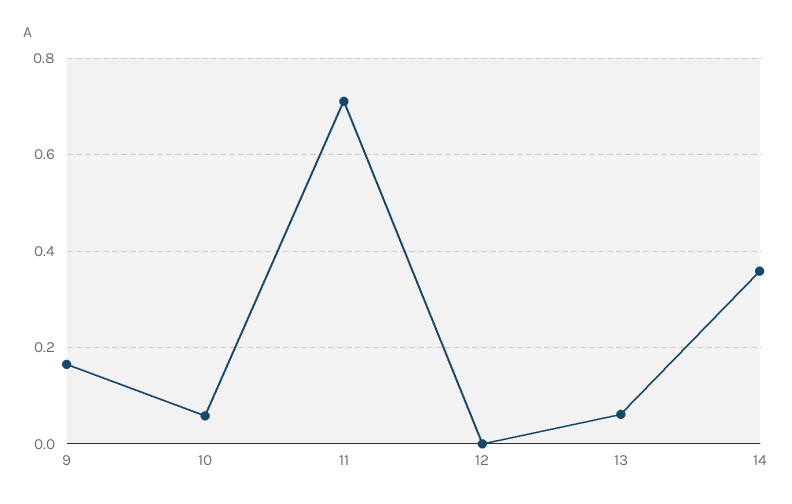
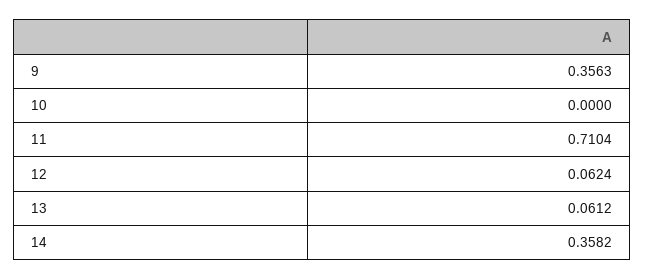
  {
-   "9": 0.16,
+   "9": 0.3563,
-   "10": 0.06,
+   "10": 0,
    "11": 0.7104,
-   "12": 0,
+   "12": 0.0624,
    "13": 0.0612,
    "14": 0.3582
  }

